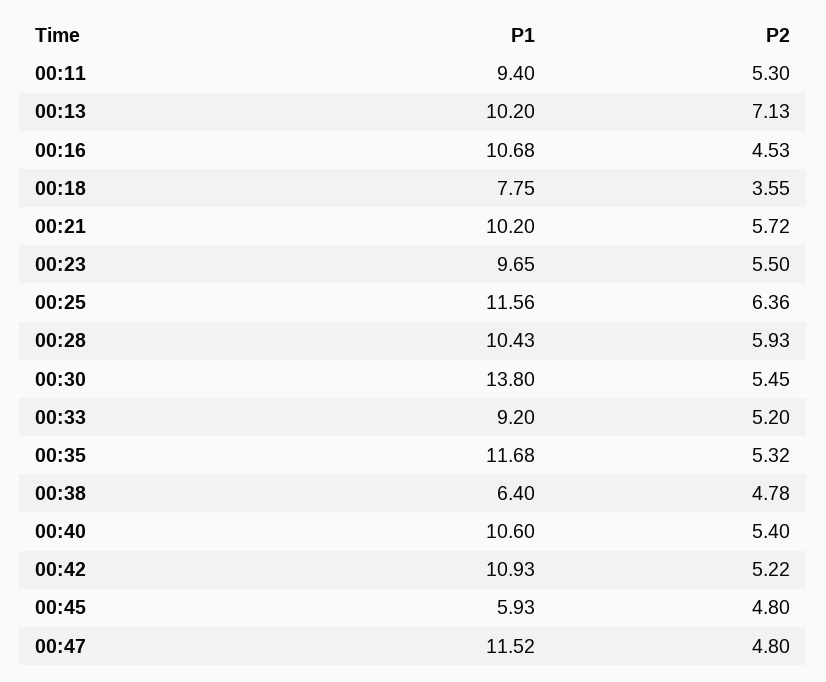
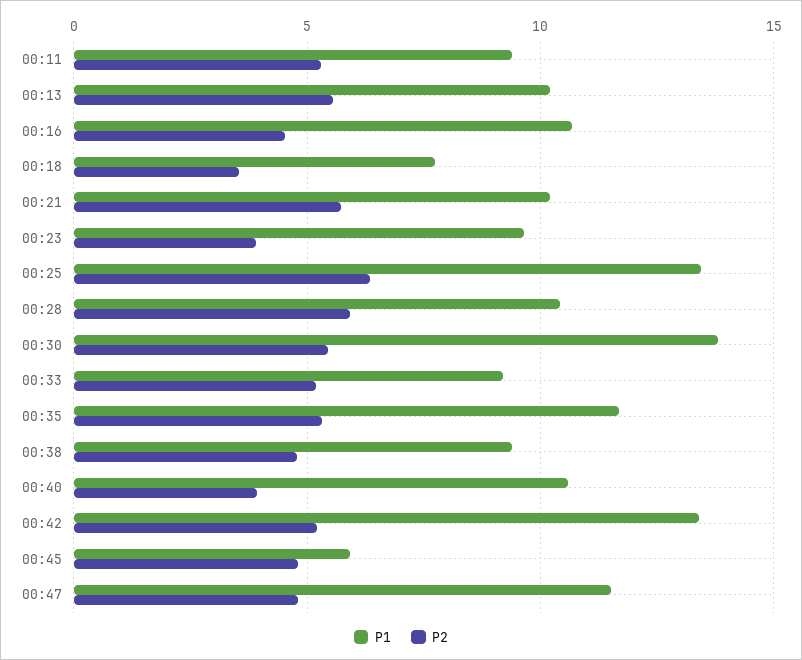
  {
    "P1": {
      "00:11": 9.4,
      "00:13": 10.2,
      "00:16": 10.68,
      "00:18": 7.75,
      "00:21": 10.2,
      "00:23": 9.65,
-     "00:25": 11.56,
+     "00:25": 13.5,
      "00:28": 10.43,
      "00:30": 13.8,
      "00:33": 9.2,
      "00:35": 11.68,
-     "00:38": 6.4,
+     "00:38": 9.5,
      "00:40": 10.6,
-     "00:42": 10.93,
+     "00:42": 13.5,
      "00:45": 5.93,
      "00:47": 11.52
    },
    "P2": {
      "00:11": 5.3,
-     "00:13": 7.13,
+     "00:13": 5.5,
      "00:16": 4.53,
      "00:18": 3.55,
      "00:21": 5.72,
-     "00:23": 5.5,
+     "00:23": 4,
      "00:25": 6.36,
      "00:28": 5.93,
      "00:30": 5.45,
      "00:33": 5.2,
      "00:35": 5.32,
      "00:38": 4.78,
-     "00:40": 5.4,
+     "00:40": 4,
      "00:42": 5.22,
      "00:45": 4.8,
      "00:47": 4.8
    }
  }

